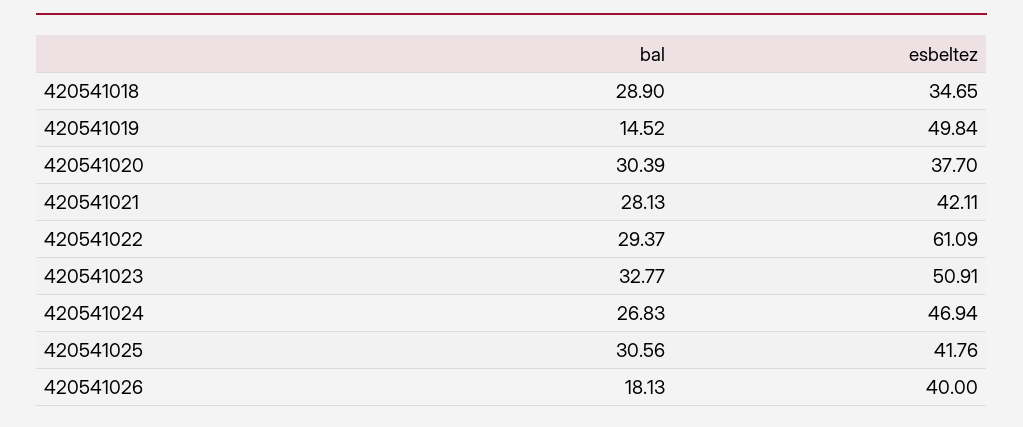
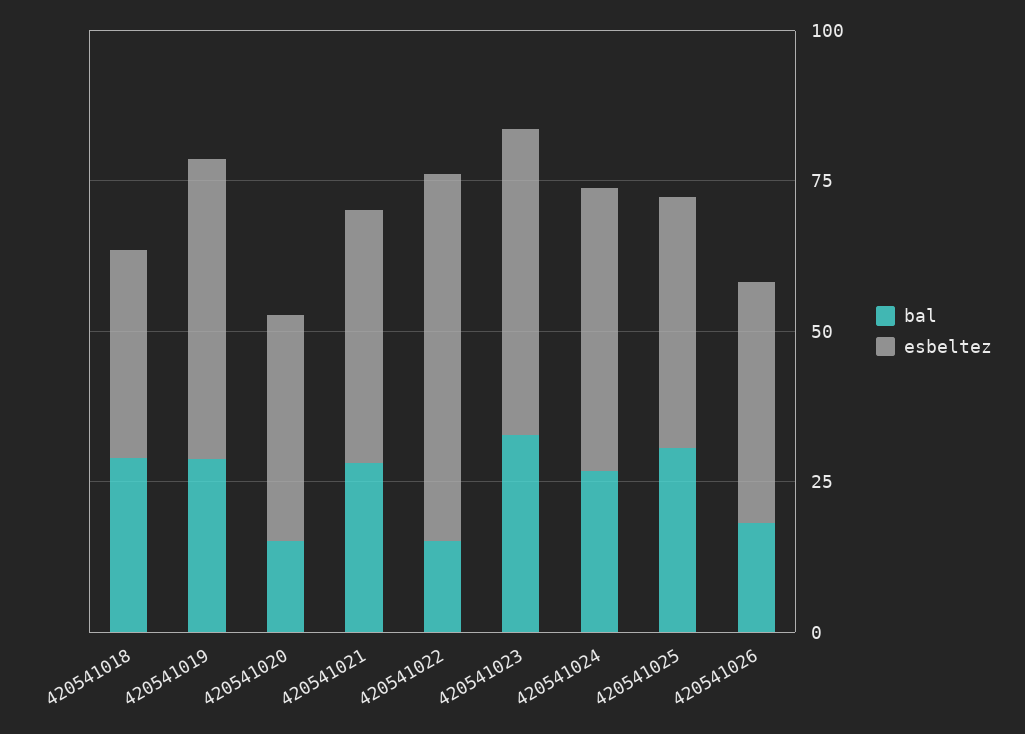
  {
    "bal": {
      "420541018": 28.9,
-     "420541019": 14.52,
+     "420541019": 30,
-     "420541020": 30.39,
+     "420541020": 15,
      "420541021": 28.13,
-     "420541022": 29.37,
+     "420541022": 15,
      "420541023": 32.77,
      "420541024": 26.83,
      "420541025": 30.56,
      "420541026": 18.13
    },
    "esbeltez": {
      "420541018": 34.65,
      "420541019": 49.84,
      "420541020": 37.7,
      "420541021": 42.11,
      "420541022": 61.09,
      "420541023": 50.91,
      "420541024": 46.94,
      "420541025": 41.76,
      "420541026": 40
    }
  }

